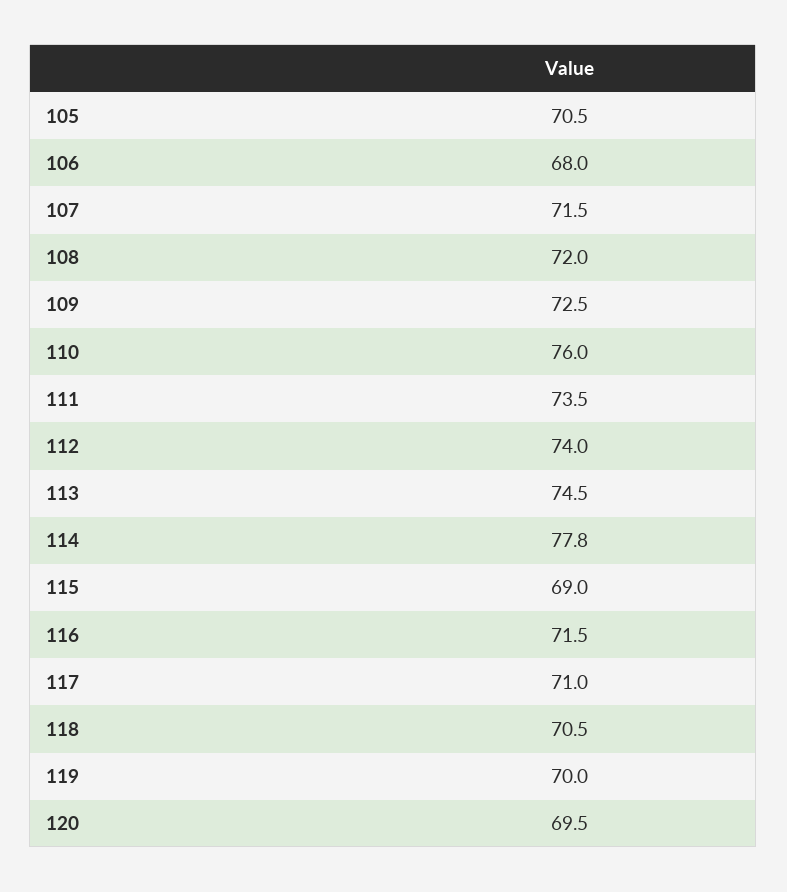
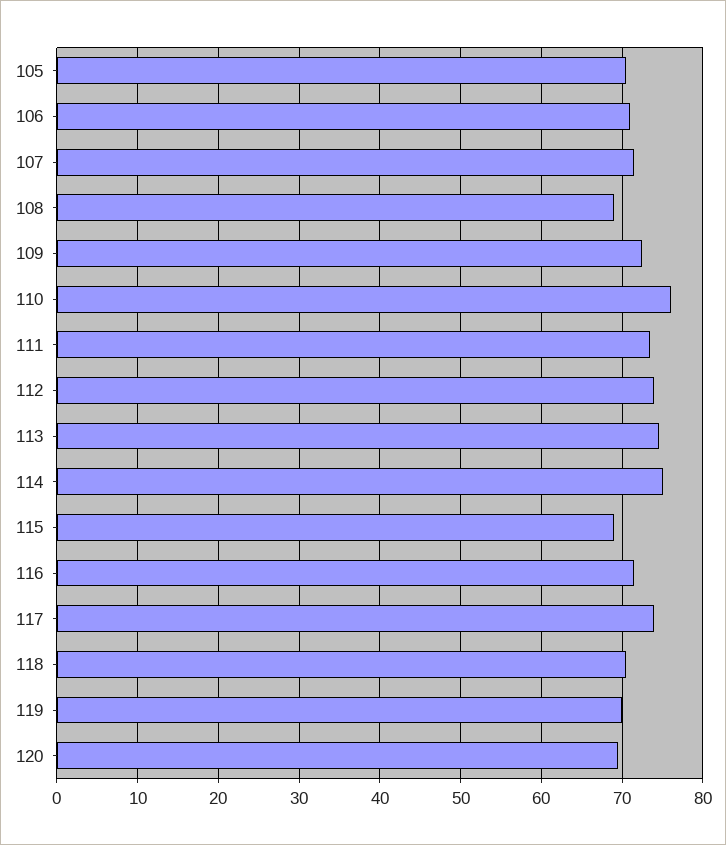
  {
    "105": 70.5,
-   "106": 68,
+   "106": 71,
    "107": 71.5,
-   "108": 72,
+   "108": 69,
    "109": 72.5,
    "110": 76,
    "111": 73.5,
    "112": 74,
    "113": 74.5,
-   "114": 77.8,
+   "114": 75,
    "115": 69,
    "116": 71.5,
-   "117": 71,
+   "117": 74,
    "118": 70.5,
    "119": 70,
    "120": 69.5
  }

